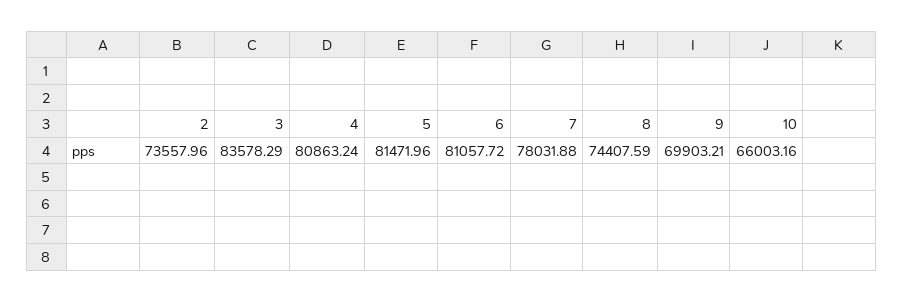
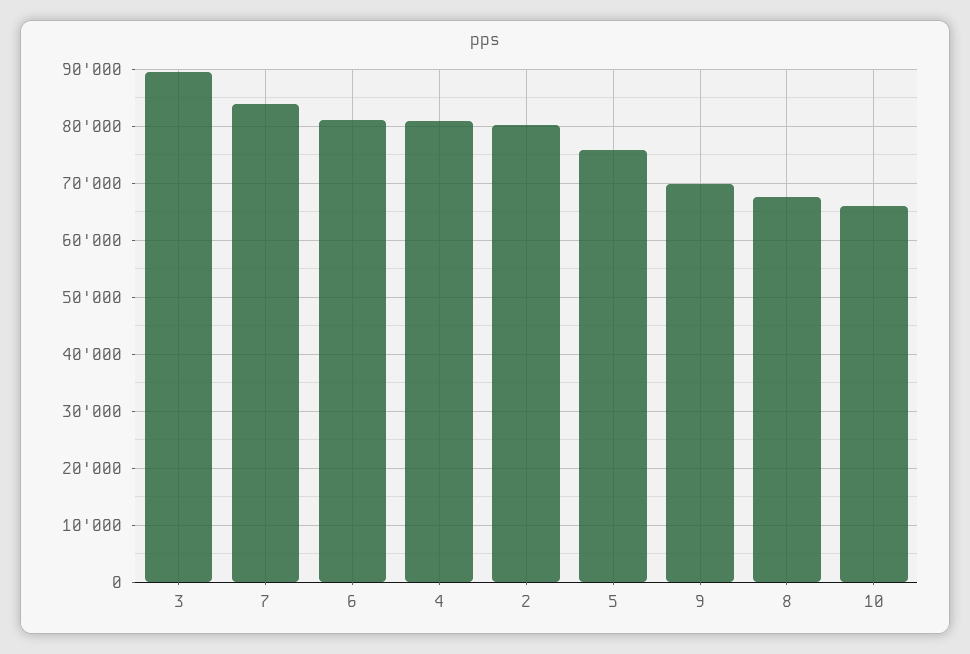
  {
-   "2": 73557.96,
+   "2": 80000,
-   "3": 83578.29,
+   "3": 90000,
    "4": 80863.24,
-   "5": 81471.96,
+   "5": 76000,
    "6": 81057.72,
-   "7": 78031.88,
+   "7": 84000,
-   "8": 74407.59,
+   "8": 68000,
    "9": 69903.21,
    "10": 66003.16
  }

